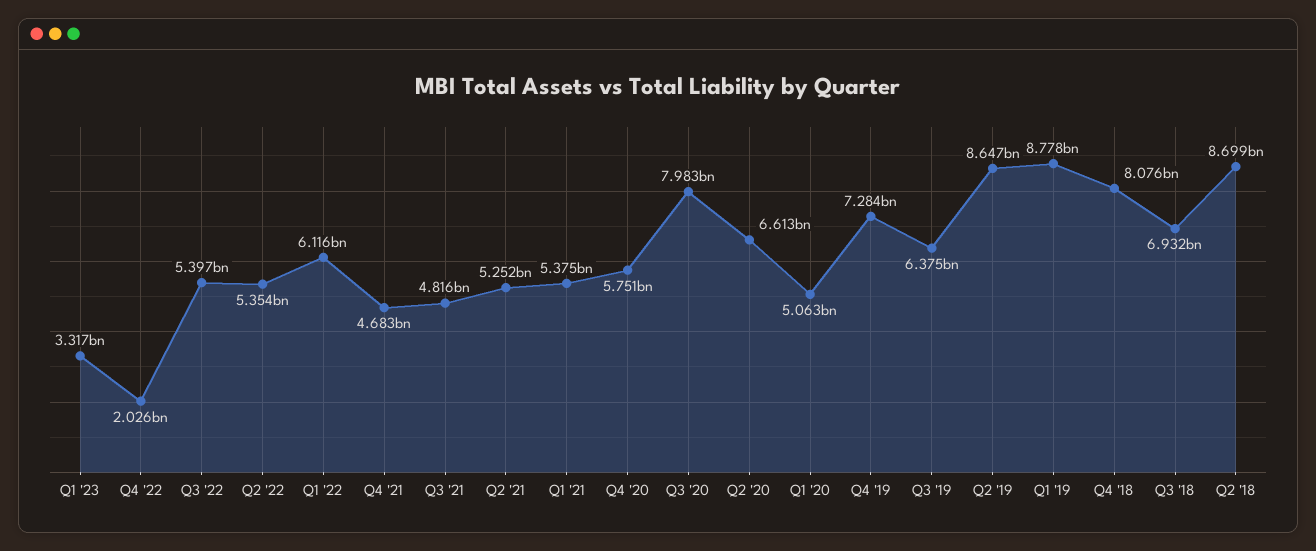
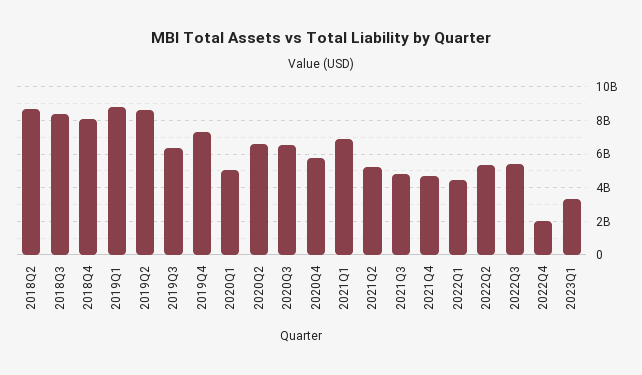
  {
    "Q1 '23": 3317000000,
    "Q4 '22": 2026000000,
    "Q3 '22": 5397000000,
    "Q2 '22": 5354000000,
-   "Q1 '22": 6116000000,
+   "Q1 '22": 4500000000,
    "Q4 '21": 4683000000,
    "Q3 '21": 4816000000,
    "Q2 '21": 5252000000,
-   "Q1 '21": 5375000000,
+   "Q1 '21": 7000000000,
    "Q4 '20": 5751000000,
-   "Q3 '20": 7983000000,
+   "Q3 '20": 6500000000,
    "Q2 '20": 6613000000,
    "Q1 '20": 5063000000,
    "Q4 '19": 7284000000,
    "Q3 '19": 6375000000,
    "Q2 '19": 8647000000,
    "Q1 '19": 8778000000,
    "Q4 '18": 8076000000,
-   "Q3 '18": 6932000000,
+   "Q3 '18": 8500000000,
    "Q2 '18": 8699000000
  }

